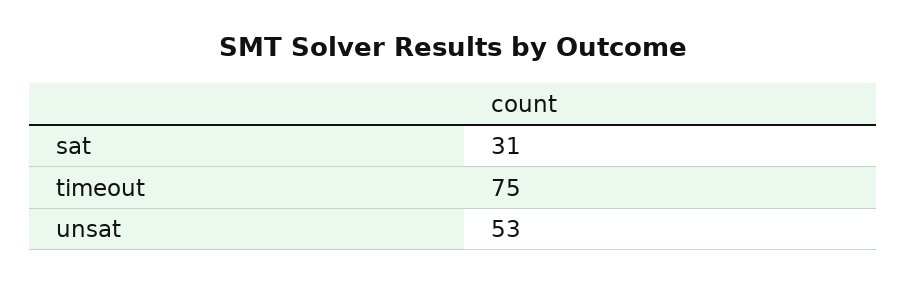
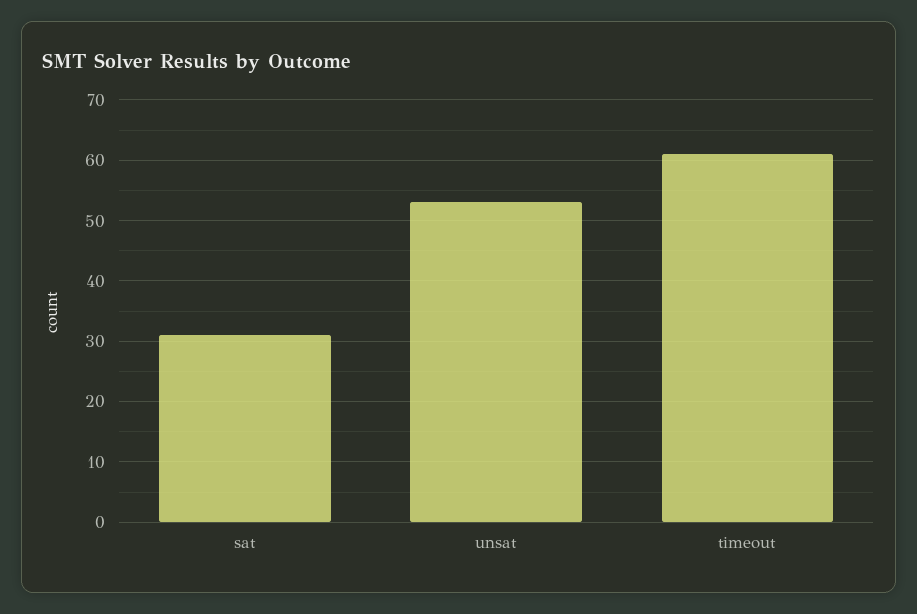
  {
    "sat": 31,
-   "timeout": 75,
+   "timeout": 61,
    "unsat": 53
  }

